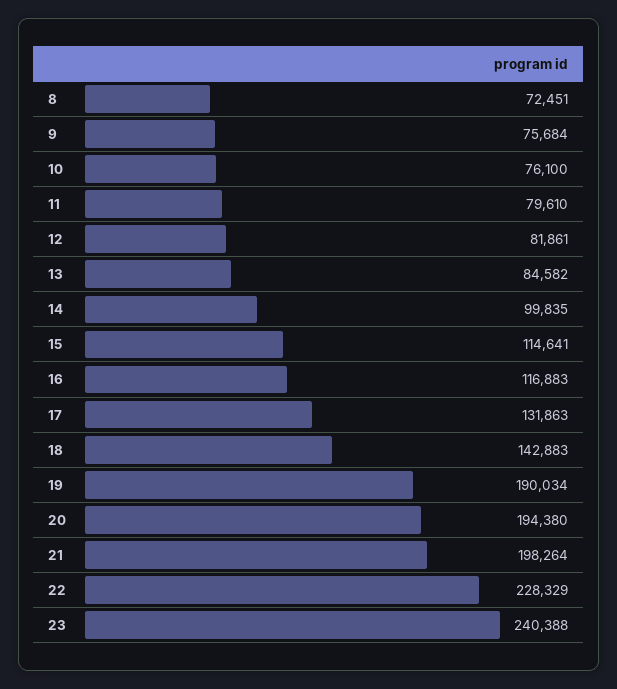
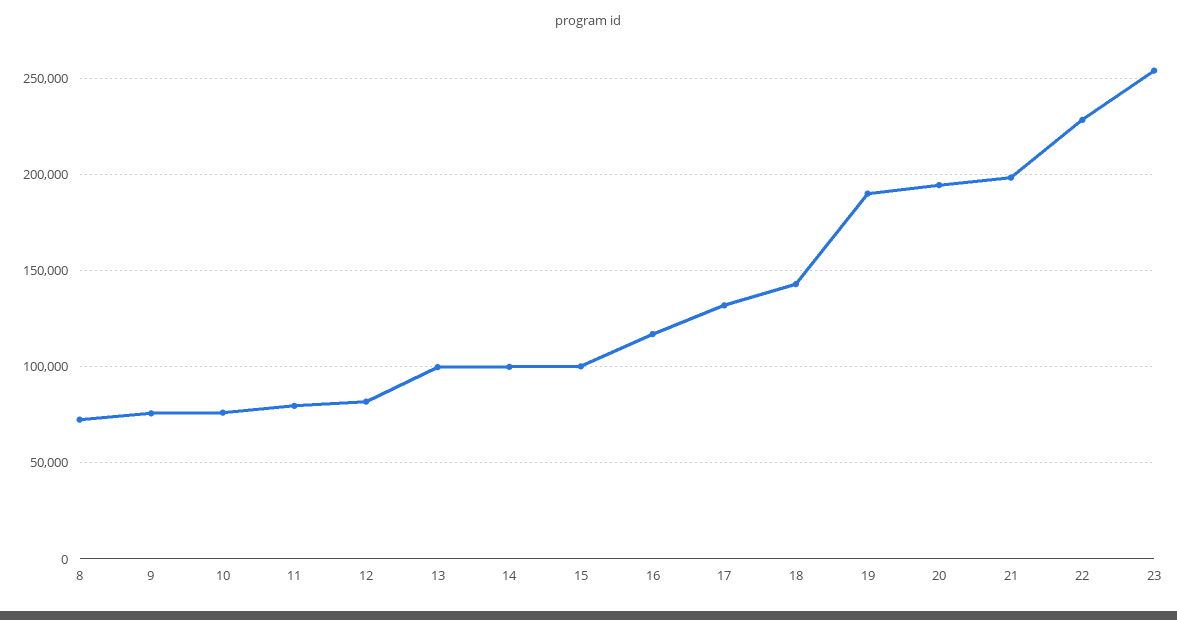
  {
    "8": 72451,
    "9": 75684,
    "10": 76100,
    "11": 79610,
    "12": 81861,
-   "13": 84582,
+   "13": 100000,
    "14": 99835,
-   "15": 114641,
+   "15": 100000,
    "16": 116883,
    "17": 131863,
    "18": 142883,
    "19": 190034,
    "20": 194380,
    "21": 198264,
    "22": 228329,
-   "23": 240388
+   "23": 255000
  }

